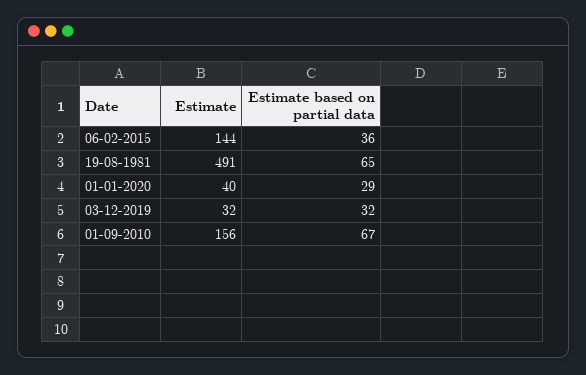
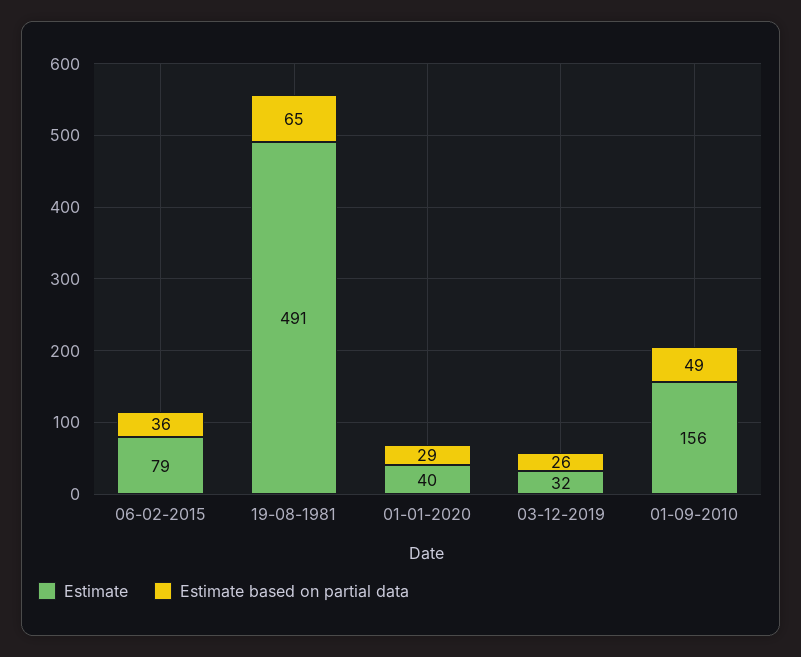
  {
    "Estimate": {
-     "06-02-2015": 144,
+     "06-02-2015": 79,
      "19-08-1981": 491,
      "01-01-2020": 40,
      "03-12-2019": 32,
      "01-09-2010": 156
    },
    "Estimate based on partial data": {
      "06-02-2015": 36,
      "19-08-1981": 65,
      "01-01-2020": 29,
-     "03-12-2019": 32,
+     "03-12-2019": 26,
-     "01-09-2010": 67
+     "01-09-2010": 49
    }
  }

